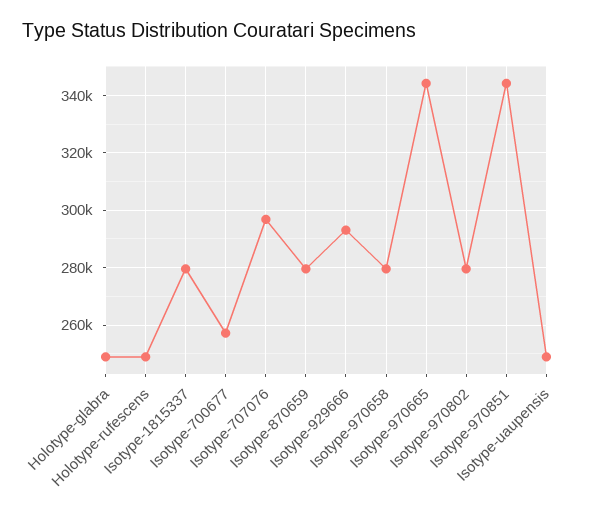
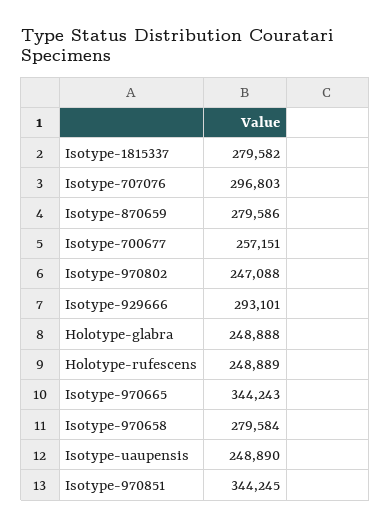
  {
    "Holotype-glabra": 248888,
    "Holotype-rufescens": 248889,
    "Isotype-1815337": 279582,
    "Isotype-700677": 257151,
    "Isotype-707076": 296803,
    "Isotype-870659": 279586,
    "Isotype-929666": 293101,
    "Isotype-970658": 279584,
    "Isotype-970665": 344243,
-   "Isotype-970802": 280000,
+   "Isotype-970802": 247088,
    "Isotype-970851": 344245,
    "Isotype-uaupensis": 248890
  }

